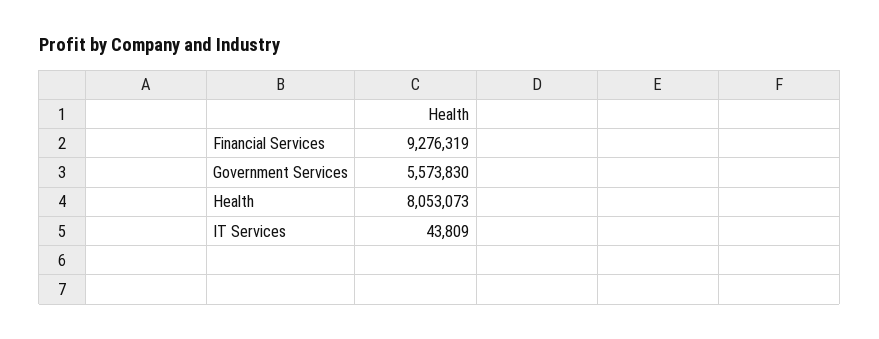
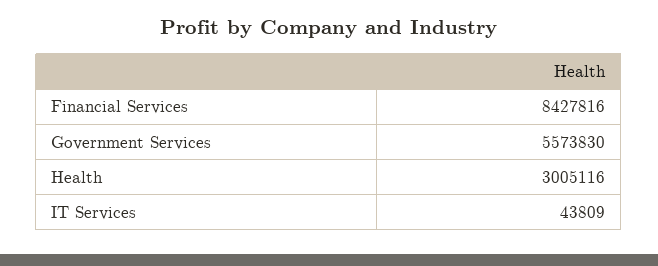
  {
-   "Financial Services": 9276319,
+   "Financial Services": 8427816,
    "Government Services": 5573830,
-   "Health": 8053073,
+   "Health": 3005116,
    "IT Services": 43809
  }

